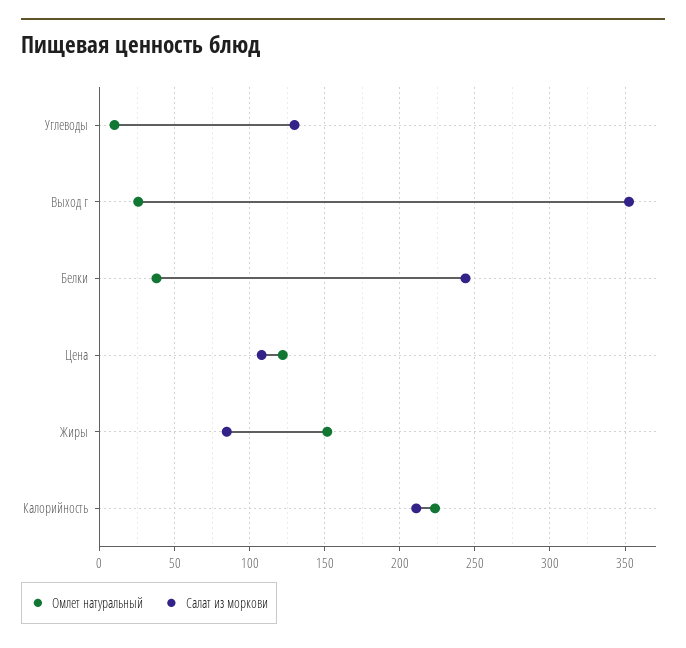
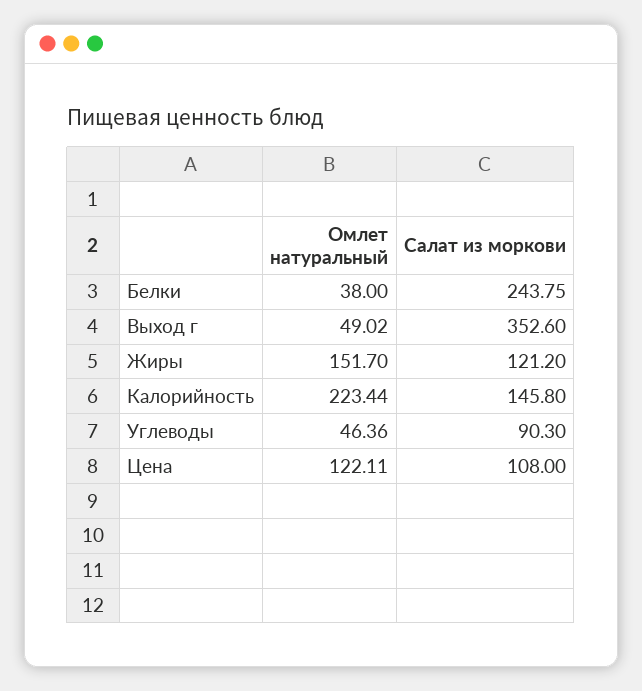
  {
    "Омлет натуральный": {
-     "Углеводы": 10,
+     "Углеводы": 46.36,
-     "Выход г": 25,
+     "Выход г": 49.02,
      "Белки": 38,
      "Цена": 122.11,
      "Жиры": 151.7,
      "Калорийность": 223.44
    },
    "Салат из моркови": {
-     "Углеводы": 130,
+     "Углеводы": 90.3,
      "Выход г": 352.6,
      "Белки": 243.75,
      "Цена": 108,
-     "Жиры": 85,
+     "Жиры": 121.2,
-     "Калорийность": 210
+     "Калорийность": 145.8
    }
  }

